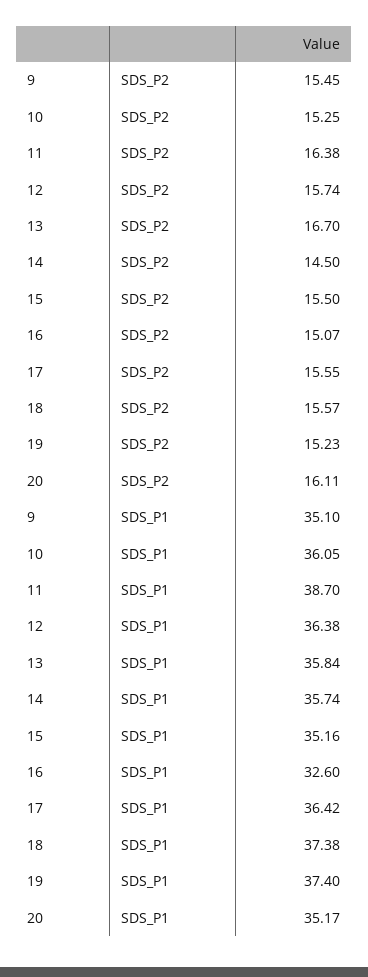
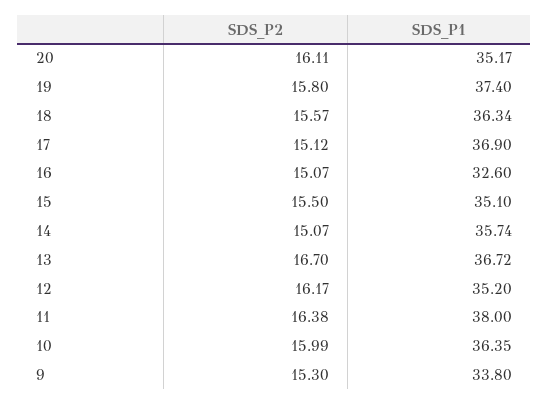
  {
    "9": {
-     "SDS_P2": 15.45,
+     "SDS_P2": 15.3,
-     "SDS_P1": 35.1
+     "SDS_P1": 33.8
    },
    "10": {
-     "SDS_P2": 15.25,
+     "SDS_P2": 15.99,
-     "SDS_P1": 36.05
+     "SDS_P1": 36.35
    },
    "11": {
      "SDS_P2": 16.38,
-     "SDS_P1": 38.7
+     "SDS_P1": 38
    },
    "12": {
-     "SDS_P2": 15.74,
+     "SDS_P2": 16.17,
-     "SDS_P1": 36.38
+     "SDS_P1": 35.2
    },
    "13": {
      "SDS_P2": 16.7,
-     "SDS_P1": 35.84
+     "SDS_P1": 36.72
    },
    "14": {
-     "SDS_P2": 14.5,
+     "SDS_P2": 15.07,
      "SDS_P1": 35.74
    },
    "15": {
      "SDS_P2": 15.5,
-     "SDS_P1": 35.16
+     "SDS_P1": 35.1
    },
    "16": {
      "SDS_P2": 15.07,
      "SDS_P1": 32.6
    },
    "17": {
-     "SDS_P2": 15.55,
+     "SDS_P2": 15.12,
-     "SDS_P1": 36.42
+     "SDS_P1": 36.9
    },
    "18": {
      "SDS_P2": 15.57,
-     "SDS_P1": 37.38
+     "SDS_P1": 36.34
    },
    "19": {
-     "SDS_P2": 15.23,
+     "SDS_P2": 15.8,
      "SDS_P1": 37.4
    },
    "20": {
      "SDS_P2": 16.11,
      "SDS_P1": 35.17
    }
  }

